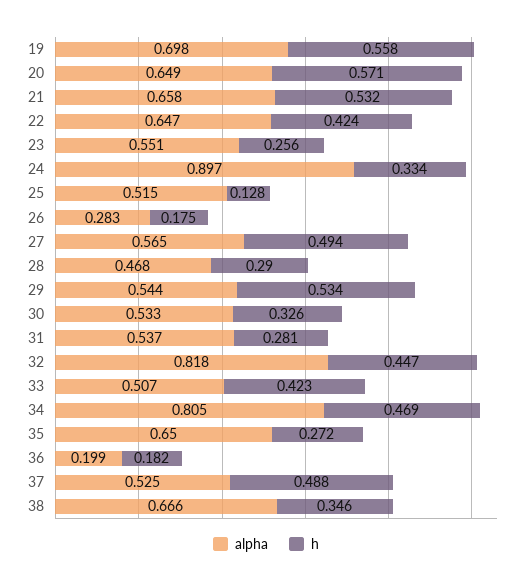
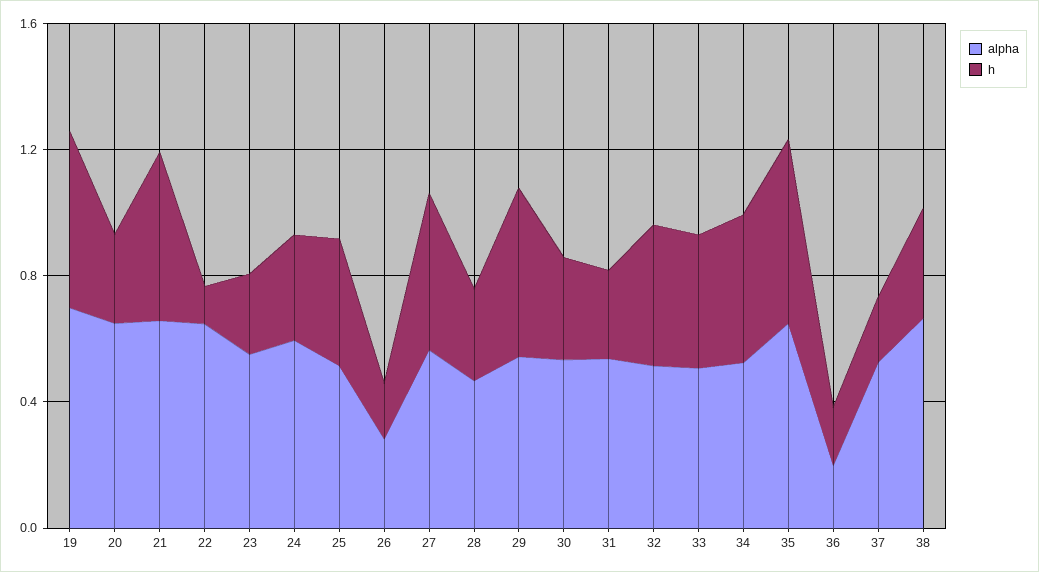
  {
    "alpha": {
      "19": 0.698,
      "20": 0.649,
      "21": 0.658,
      "22": 0.647,
      "23": 0.551,
-     "24": 0.897,
+     "24": 0.6,
      "25": 0.515,
      "26": 0.283,
      "27": 0.565,
      "28": 0.468,
      "29": 0.544,
      "30": 0.533,
      "31": 0.537,
-     "32": 0.818,
+     "32": 0.5,
      "33": 0.507,
-     "34": 0.805,
+     "34": 0.5,
      "35": 0.65,
      "36": 0.199,
      "37": 0.525,
      "38": 0.666
    },
    "h": {
      "19": 0.558,
-     "20": 0.571,
+     "20": 0.3,
      "21": 0.532,
-     "22": 0.424,
+     "22": 0.1,
      "23": 0.256,
      "24": 0.334,
-     "25": 0.128,
+     "25": 0.4,
      "26": 0.175,
      "27": 0.494,
      "28": 0.29,
      "29": 0.534,
      "30": 0.326,
      "31": 0.281,
      "32": 0.447,
      "33": 0.423,
      "34": 0.469,
-     "35": 0.272,
+     "35": 0.6,
      "36": 0.182,
-     "37": 0.488,
+     "37": 0.2,
      "38": 0.346
    }
  }

